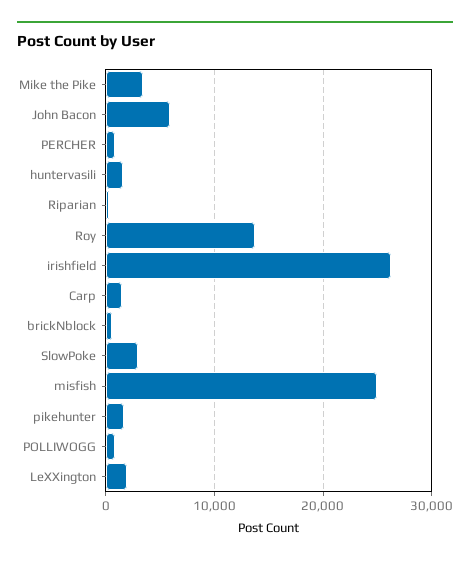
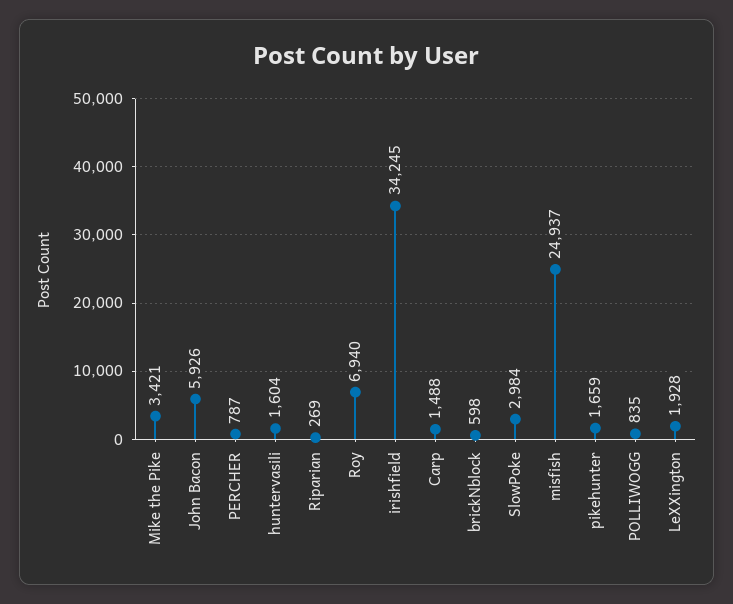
  {
    "Mike the Pike": 3421,
    "John Bacon": 5926,
    "PERCHER": 787,
    "huntervasili": 1604,
    "Riparian": 269,
-   "Roy": 14000,
+   "Roy": 6940,
-   "irishfield": 26000,
+   "irishfield": 34245,
    "Carp": 1488,
    "brickNblock": 598,
    "SlowPoke": 2984,
    "misfish": 24937,
    "pikehunter": 1659,
    "POLLIWOGG": 835,
    "LeXXington": 1928
  }

